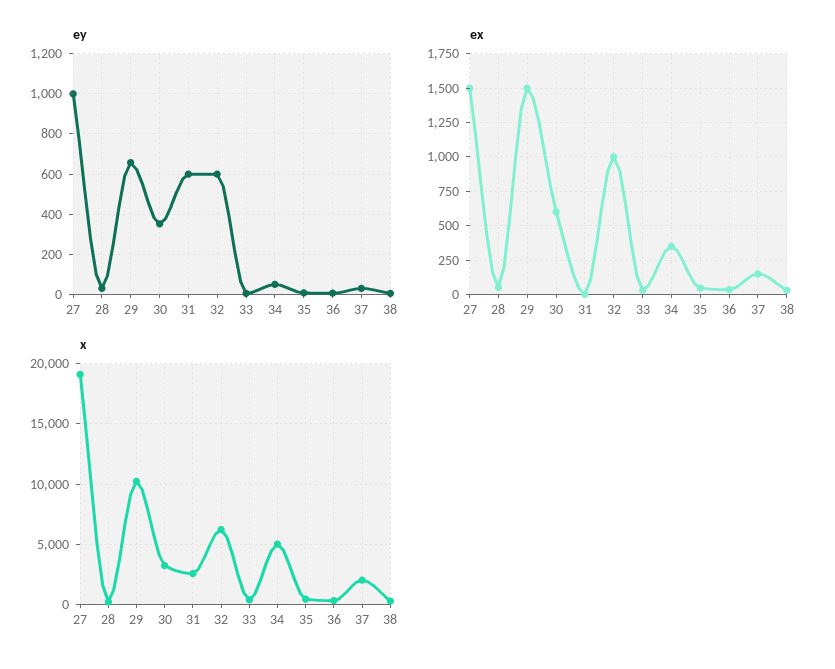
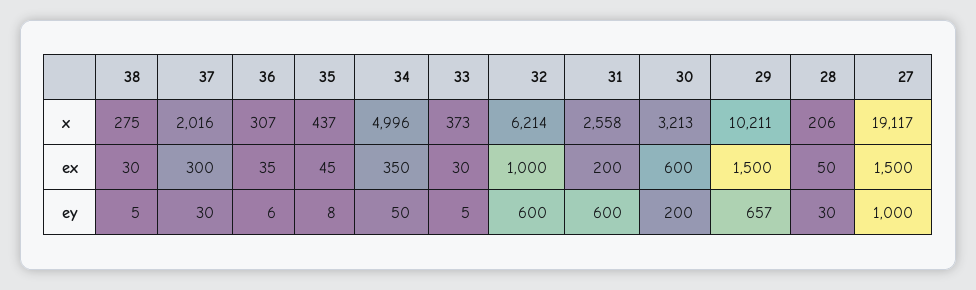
  {
    "ey": {
      "27": 1000,
      "28": 30,
      "29": 657,
-     "30": 350,
+     "30": 200,
      "31": 600,
      "32": 600,
      "33": 5,
      "34": 50,
      "35": 8,
      "36": 6,
      "37": 30,
      "38": 5
    },
    "ex": {
      "27": 1500,
      "28": 50,
      "29": 1500,
      "30": 600,
-     "31": 0,
+     "31": 200,
      "32": 1000,
      "33": 30,
      "34": 350,
      "35": 45,
      "36": 35,
-     "37": 150,
+     "37": 300,
      "38": 30
    },
    "x": {
      "27": 19117,
      "28": 206,
      "29": 10211,
      "30": 3213,
      "31": 2558,
      "32": 6214,
      "33": 373,
      "34": 4996,
      "35": 437,
      "36": 307,
      "37": 2016,
      "38": 275
    }
  }

